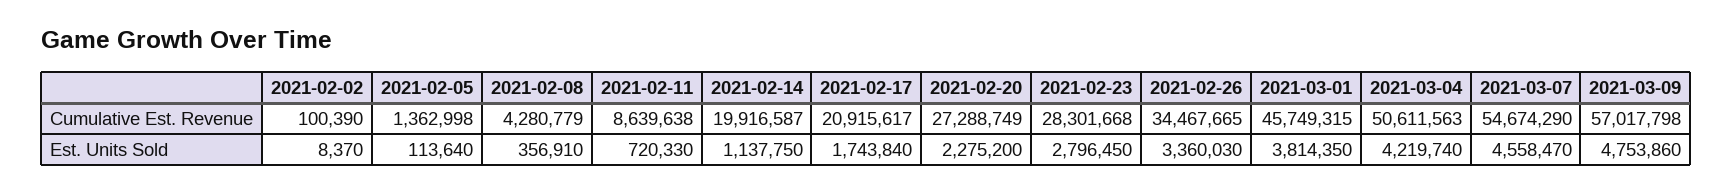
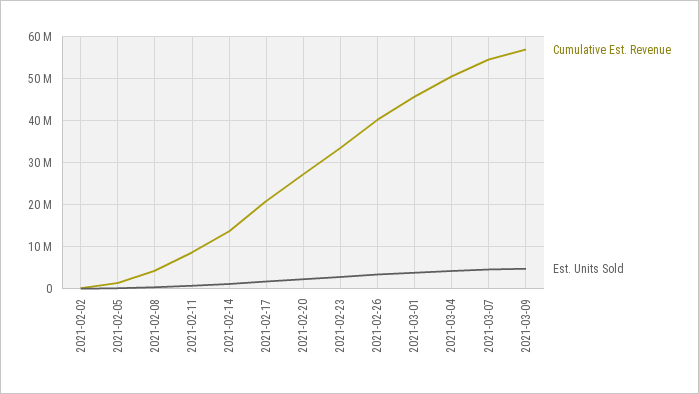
  {
    "Cumulative Est. Revenue": {
      "2021-02-02": 100390,
      "2021-02-05": 1362998,
      "2021-02-08": 4280779,
      "2021-02-11": 8639638,
-     "2021-02-14": 19916587,
+     "2021-02-14": 14000000,
      "2021-02-17": 20915617,
      "2021-02-20": 27288749,
-     "2021-02-23": 28301668,
+     "2021-02-23": 34000000,
-     "2021-02-26": 34467665,
+     "2021-02-26": 40000000,
      "2021-03-01": 45749315,
      "2021-03-04": 50611563,
      "2021-03-07": 54674290,
      "2021-03-09": 57017798
    },
    "Est. Units Sold": {
      "2021-02-02": 8370,
      "2021-02-05": 113640,
      "2021-02-08": 356910,
      "2021-02-11": 720330,
      "2021-02-14": 1137750,
      "2021-02-17": 1743840,
      "2021-02-20": 2275200,
      "2021-02-23": 2796450,
      "2021-02-26": 3360030,
      "2021-03-01": 3814350,
      "2021-03-04": 4219740,
      "2021-03-07": 4558470,
      "2021-03-09": 4753860
    }
  }

